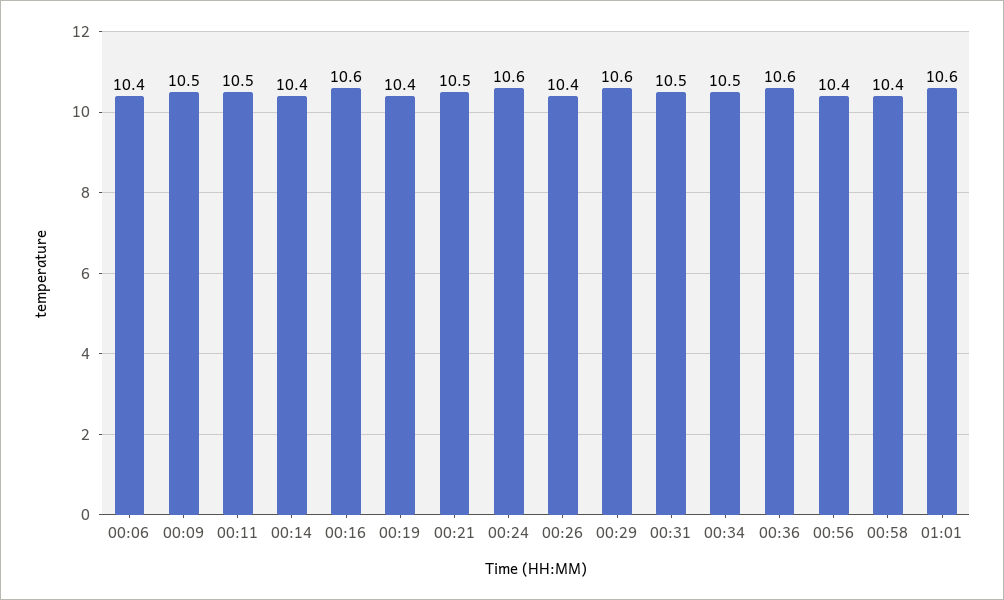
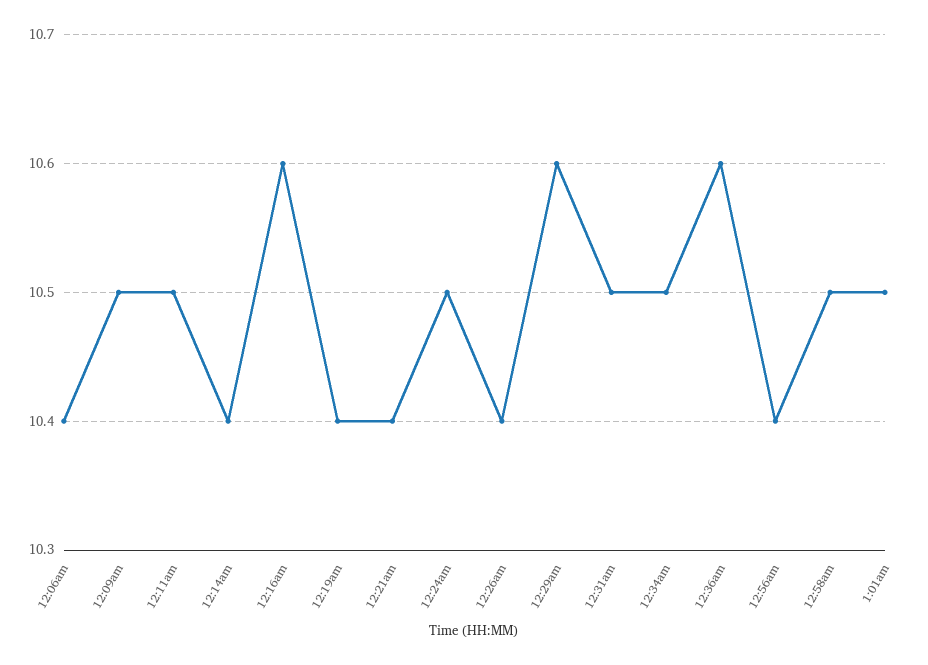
  {
    "00:06": 10.4,
    "00:09": 10.5,
    "00:11": 10.5,
    "00:14": 10.4,
    "00:16": 10.6,
    "00:19": 10.4,
-   "00:21": 10.5,
+   "00:21": 10.4,
-   "00:24": 10.6,
+   "00:24": 10.5,
    "00:26": 10.4,
    "00:29": 10.6,
    "00:31": 10.5,
    "00:34": 10.5,
    "00:36": 10.6,
    "00:56": 10.4,
-   "00:58": 10.4,
+   "00:58": 10.5,
-   "01:01": 10.6
+   "01:01": 10.5
  }

